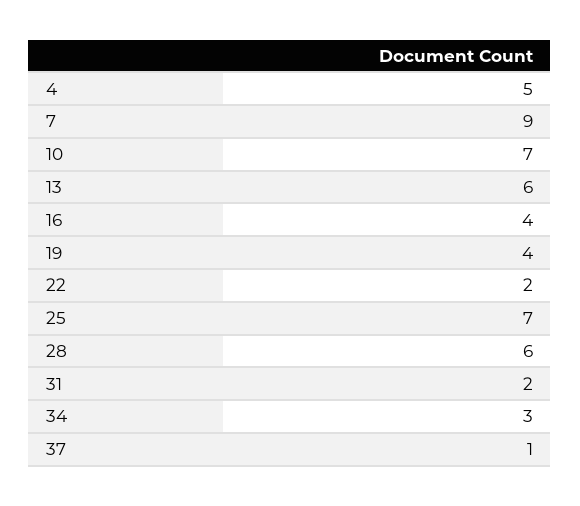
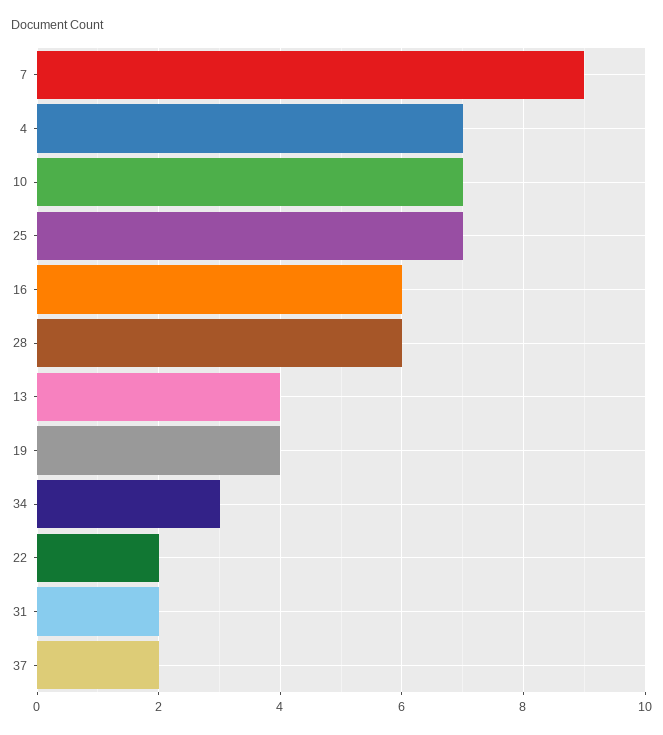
  {
-   "4": 5,
+   "4": 7,
    "7": 9,
    "10": 7,
-   "13": 6,
+   "13": 4,
-   "16": 4,
+   "16": 6,
    "19": 4,
    "22": 2,
    "25": 7,
    "28": 6,
    "31": 2,
    "34": 3,
-   "37": 1
+   "37": 2
  }

